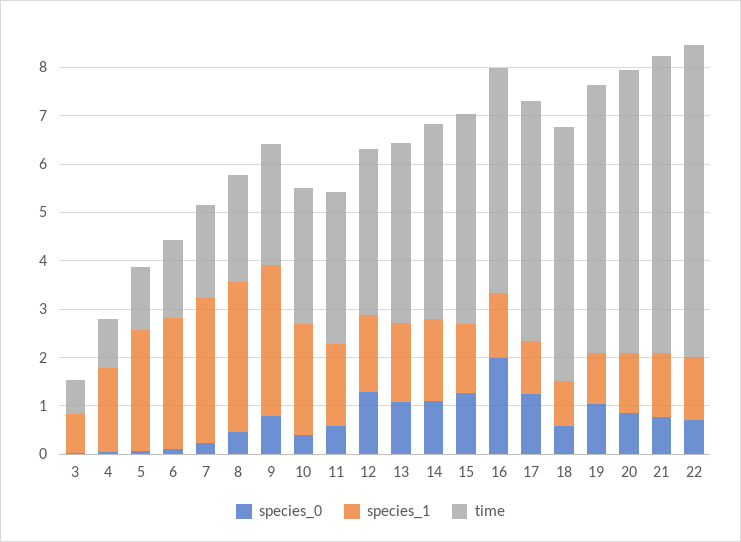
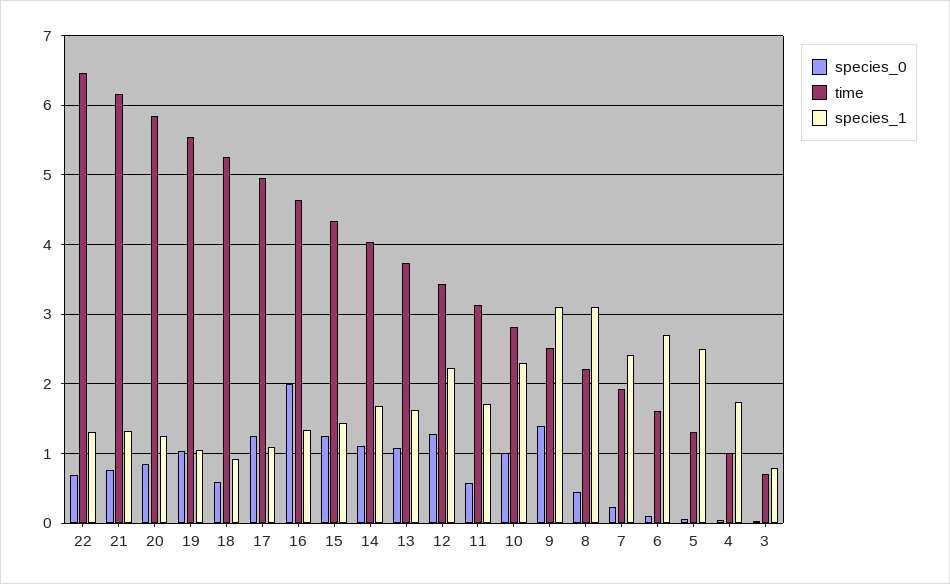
  {
    "species_0": {
      "3": 0,
      "4": 0,
      "5": 0.1,
      "6": 0.1,
      "7": 0.2,
      "8": 0.5,
-     "9": 0.8,
+     "9": 1.4,
-     "10": 0.4,
+     "10": 1,
      "11": 0.6,
      "12": 1.3,
      "13": 1.1,
      "14": 1.1,
      "15": 1.3,
      "16": 2,
      "17": 1.3,
      "18": 0.6,
      "19": 1,
      "20": 0.8,
      "21": 0.8,
      "22": 0.7
    },
    "species_1": {
      "3": 0.8,
      "4": 1.7,
      "5": 2.5,
      "6": 2.7,
-     "7": 3,
+     "7": 2.4,
      "8": 3.1,
      "9": 3.1,
      "10": 2.3,
      "11": 1.7,
-     "12": 1.6,
+     "12": 2.2,
      "13": 1.6,
      "14": 1.7,
      "15": 1.4,
      "16": 1.3,
      "17": 1.1,
      "18": 0.9,
      "19": 1.1,
      "20": 1.2,
      "21": 1.3,
      "22": 1.3
    },
    "time": {
      "3": 0.7,
      "4": 1,
      "5": 1.3,
      "6": 1.6,
      "7": 1.9,
      "8": 2.2,
      "9": 2.5,
      "10": 2.8,
      "11": 3.1,
      "12": 3.4,
      "13": 3.7,
      "14": 4,
      "15": 4.3,
      "16": 4.6,
      "17": 5,
      "18": 5.3,
      "19": 5.6,
      "20": 5.9,
      "21": 6.2,
      "22": 6.5
    }
  }

